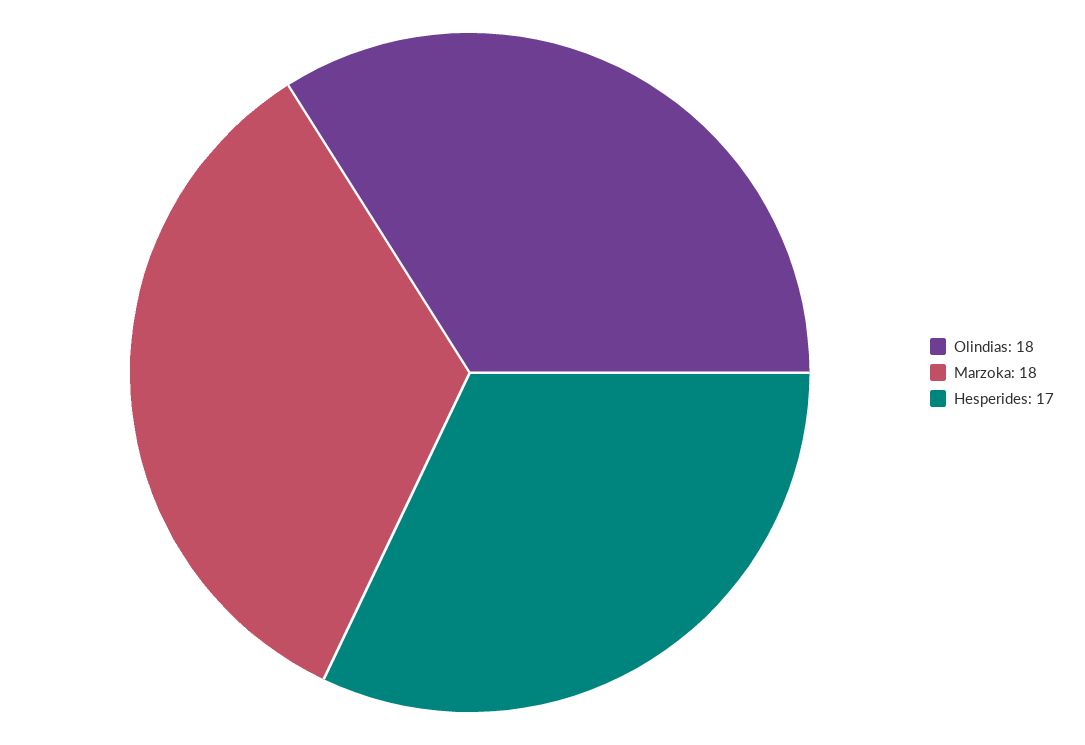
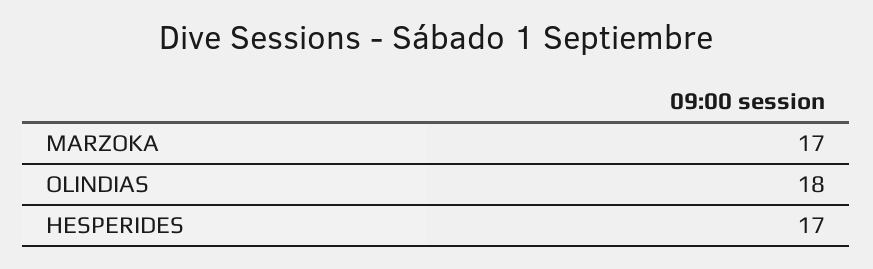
  {
    "Olindias": 18,
-   "Marzoka": 18,
+   "Marzoka": 17,
    "Hesperides": 17
  }

